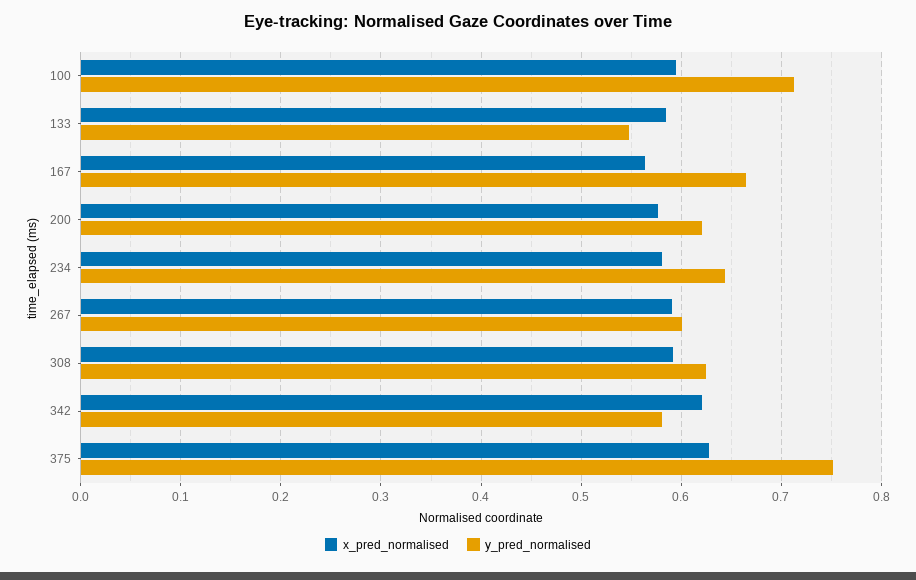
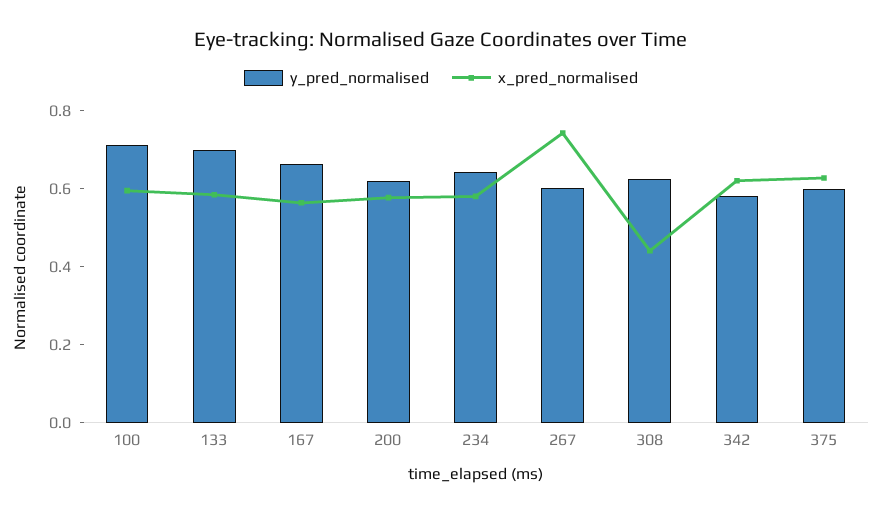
  {
    "x_pred_normalised": {
      "100": 0.59,
      "133": 0.58,
      "167": 0.56,
      "200": 0.58,
      "234": 0.58,
-     "267": 0.59,
+     "267": 0.75,
-     "308": 0.59,
+     "308": 0.45,
      "342": 0.62,
      "375": 0.63
    },
    "y_pred_normalised": {
      "100": 0.71,
-     "133": 0.55,
+     "133": 0.7,
      "167": 0.66,
      "200": 0.62,
      "234": 0.64,
      "267": 0.6,
      "308": 0.62,
      "342": 0.58,
-     "375": 0.75
+     "375": 0.6
    }
  }

